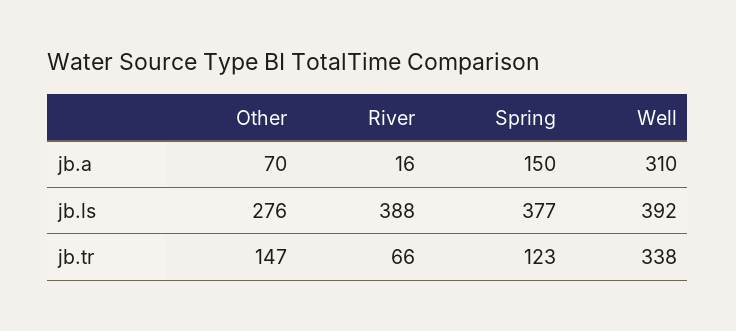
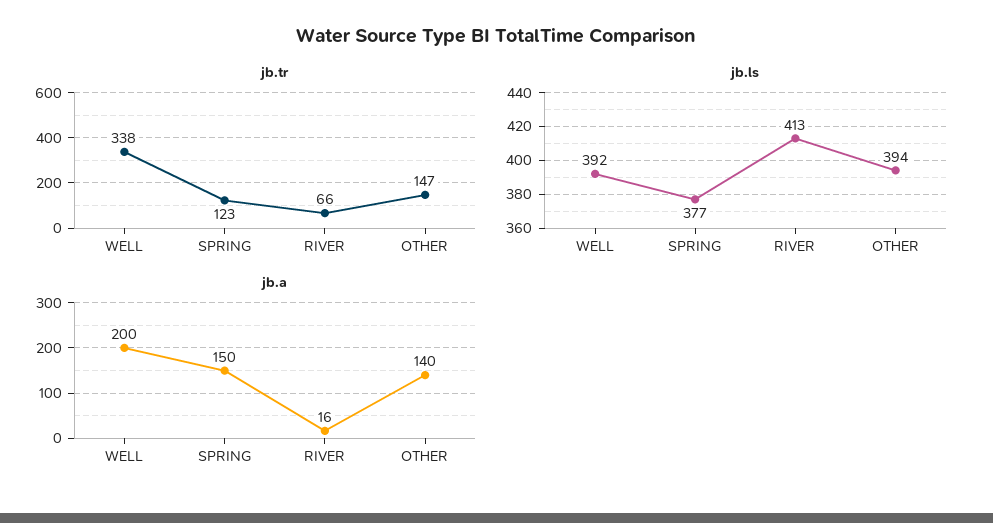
  {
    "jb.a": {
-     "Other": 70,
+     "Other": 140,
      "River": 16,
      "Spring": 150,
-     "Well": 310
+     "Well": 200
    },
    "jb.ls": {
-     "Other": 276,
+     "Other": 394,
-     "River": 388,
+     "River": 413,
      "Spring": 377,
      "Well": 392
    },
    "jb.tr": {
      "Other": 147,
      "River": 66,
      "Spring": 123,
      "Well": 338
    }
  }

